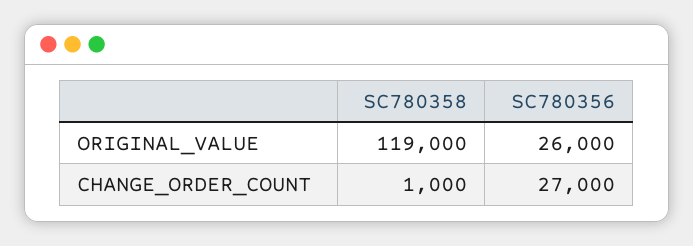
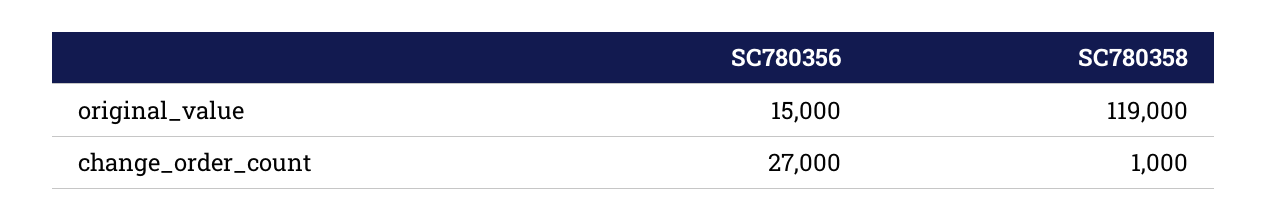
  {
    "SC780358": {
      "ORIGINAL_VALUE": 119000,
      "CHANGE_ORDER_COUNT": 1000
    },
    "SC780356": {
-     "ORIGINAL_VALUE": 26000,
+     "ORIGINAL_VALUE": 15000,
      "CHANGE_ORDER_COUNT": 27000
    }
  }

